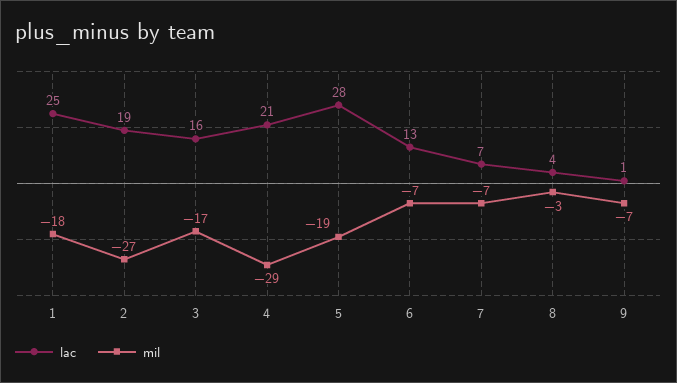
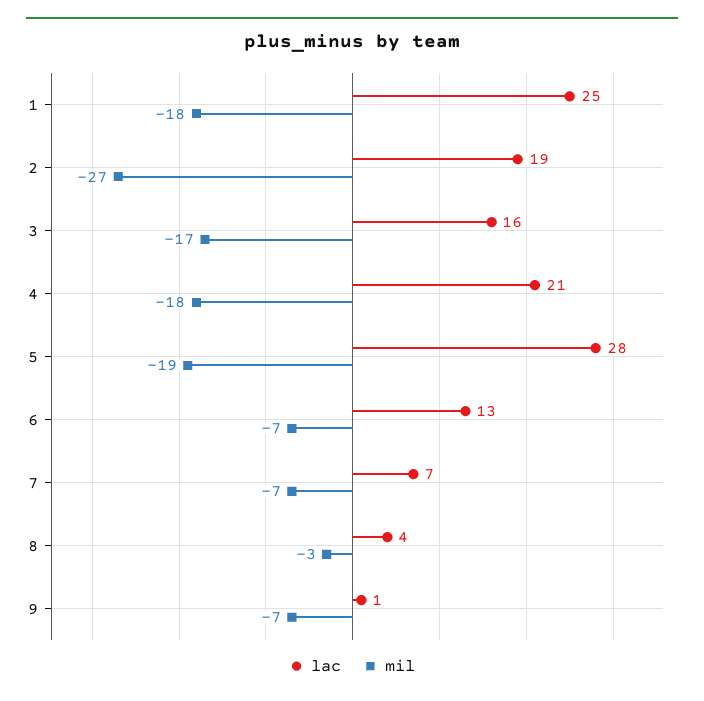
  {
    "lac": {
      "1": 25,
      "2": 19,
      "3": 16,
      "4": 21,
      "5": 28,
      "6": 13,
      "7": 7,
      "8": 4,
      "9": 1
    },
    "mil": {
      "1": -18,
      "2": -27,
      "3": -17,
-     "4": -29,
+     "4": -18,
      "5": -19,
      "6": -7,
      "7": -7,
      "8": -3,
      "9": -7
    }
  }

